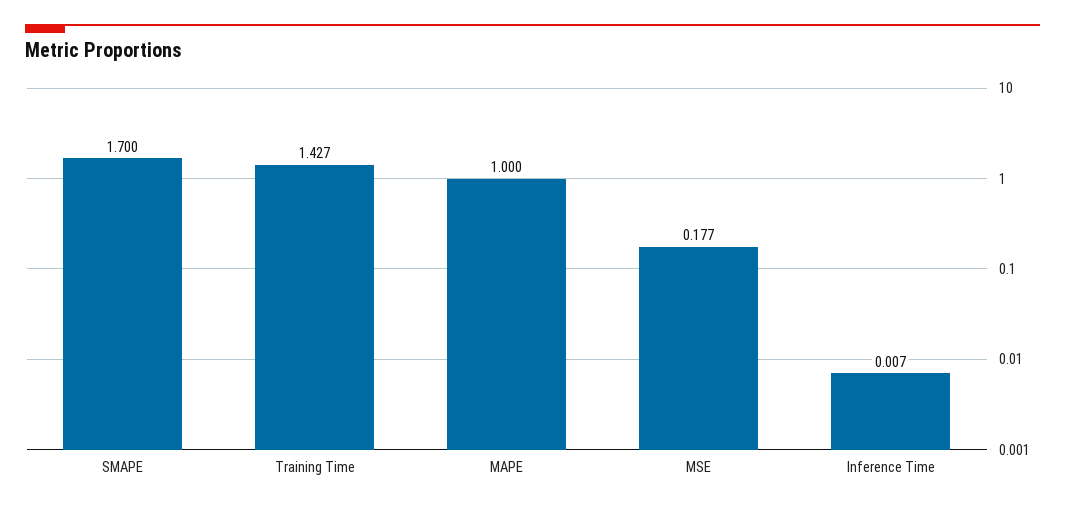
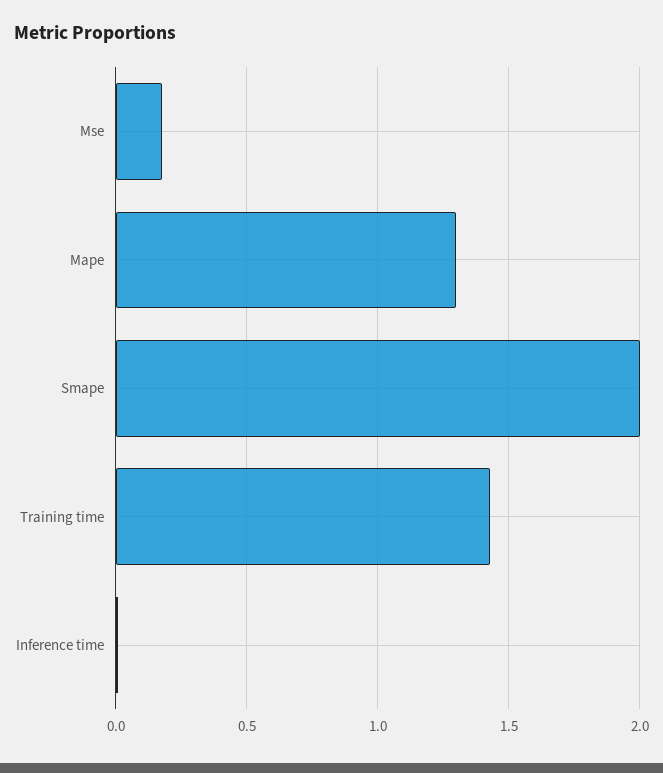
  {
-   "SMAPE": 1.7,
+   "SMAPE": 2,
    "Training Time": 1.427,
-   "MAPE": 1,
+   "MAPE": 1.3,
    "MSE": 0.177,
    "Inference Time": 0.007
  }

